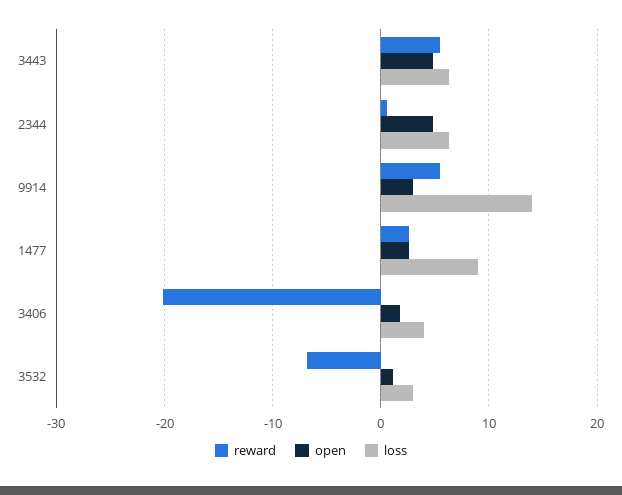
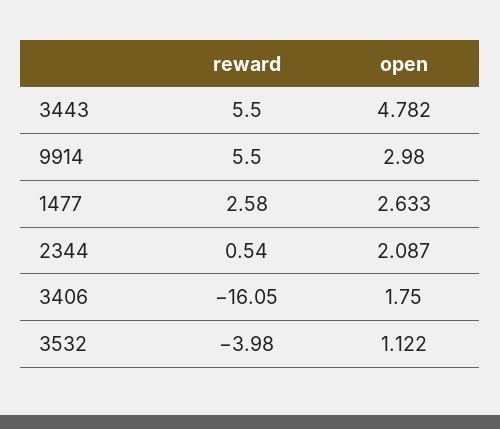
  {
    "reward": {
      "3443": 5.5,
      "2344": 0.54,
      "9914": 5.5,
      "1477": 2.58,
-     "3406": -20,
+     "3406": -16.05,
-     "3532": -7
+     "3532": -3.98
    },
    "open": {
      "3443": 4.782,
-     "2344": 5,
+     "2344": 2.087,
      "9914": 2.98,
      "1477": 2.633,
      "3406": 1.75,
      "3532": 1.122
-   },
+   }
-   "loss": {
-     "3443": 6,
-     "2344": 6,
-     "9914": 14,
-     "1477": 9,
-     "3406": 4,
-     "3532": 3
-   }
  }

